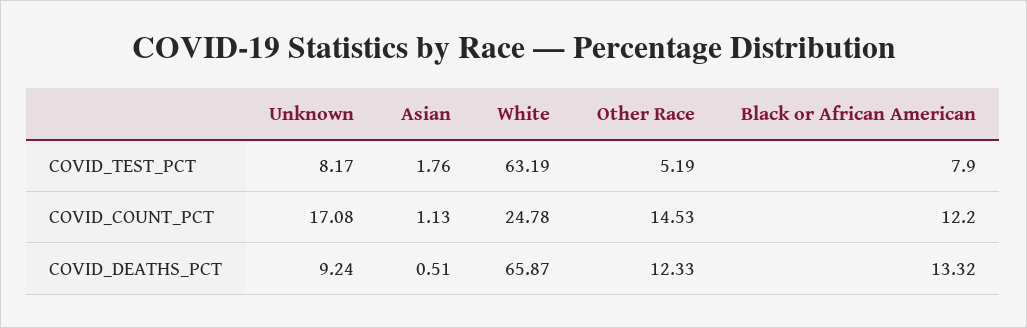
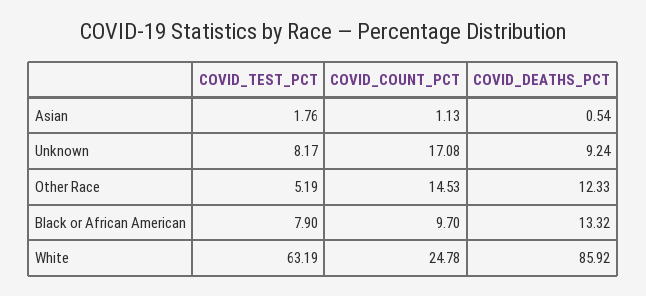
  {
    "Unknown": {
      "COVID_TEST_PCT": 8.17,
      "COVID_COUNT_PCT": 17.08,
      "COVID_DEATHS_PCT": 9.24
    },
    "Asian": {
      "COVID_TEST_PCT": 1.76,
      "COVID_COUNT_PCT": 1.13,
-     "COVID_DEATHS_PCT": 0.51
+     "COVID_DEATHS_PCT": 0.54
    },
    "White": {
      "COVID_TEST_PCT": 63.19,
      "COVID_COUNT_PCT": 24.78,
-     "COVID_DEATHS_PCT": 65.87
+     "COVID_DEATHS_PCT": 85.92
    },
    "Other Race": {
      "COVID_TEST_PCT": 5.19,
      "COVID_COUNT_PCT": 14.53,
      "COVID_DEATHS_PCT": 12.33
    },
    "Black or African American": {
      "COVID_TEST_PCT": 7.9,
-     "COVID_COUNT_PCT": 12.2,
+     "COVID_COUNT_PCT": 9.7,
      "COVID_DEATHS_PCT": 13.32
    }
  }

